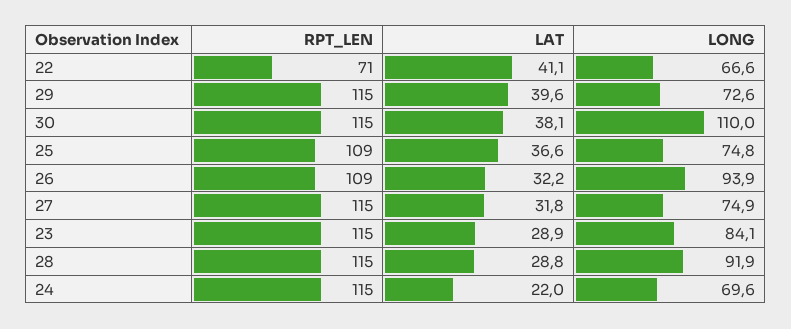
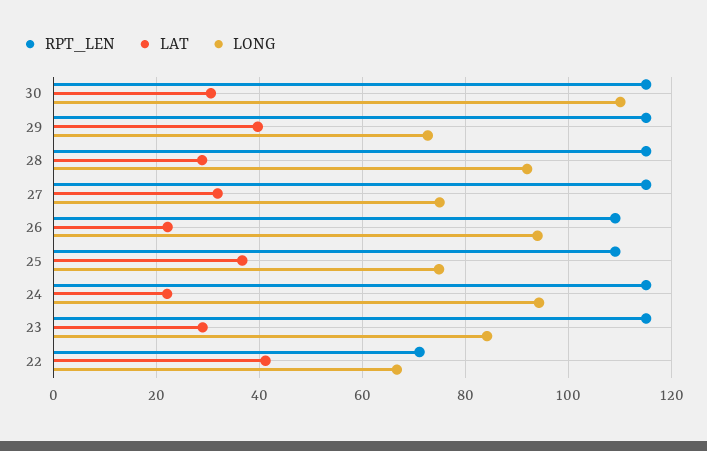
  {
    "RPT_LEN": {
      "22": 71,
      "29": 115,
      "30": 115,
      "25": 109,
      "26": 109,
      "27": 115,
      "23": 115,
      "28": 115,
      "24": 115
    },
    "LAT": {
      "22": 41.1,
      "29": 39.6,
-     "30": 38.1,
+     "30": 30,
      "25": 36.6,
-     "26": 32.2,
+     "26": 22,
      "27": 31.8,
      "23": 28.9,
      "28": 28.8,
      "24": 22
    },
    "LONG": {
      "22": 66.6,
      "29": 72.6,
      "30": 110,
      "25": 74.8,
      "26": 93.9,
      "27": 74.9,
      "23": 84.1,
      "28": 91.9,
-     "24": 69.6
+     "24": 94
    }
  }

